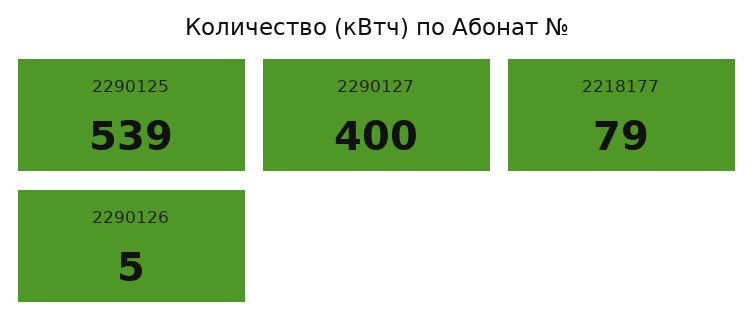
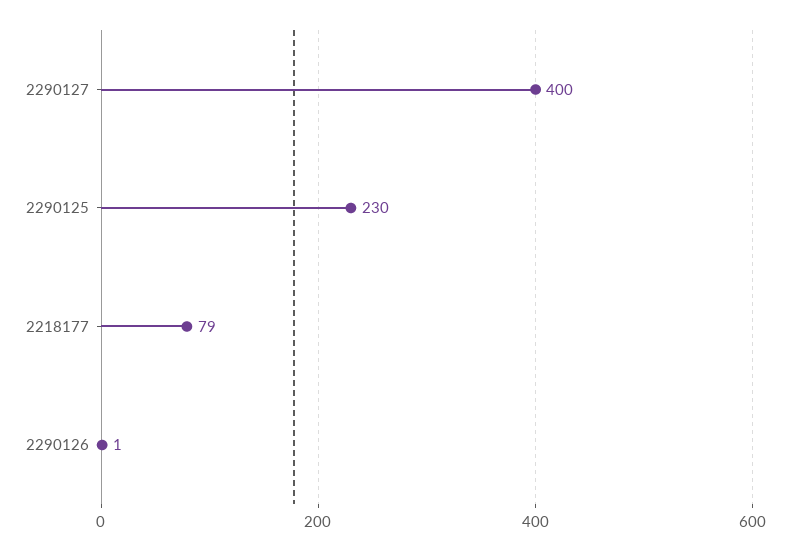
  {
-   "2290125": 539,
+   "2290125": 230,
    "2290127": 400,
    "2218177": 79,
-   "2290126": 5
+   "2290126": 1
  }

